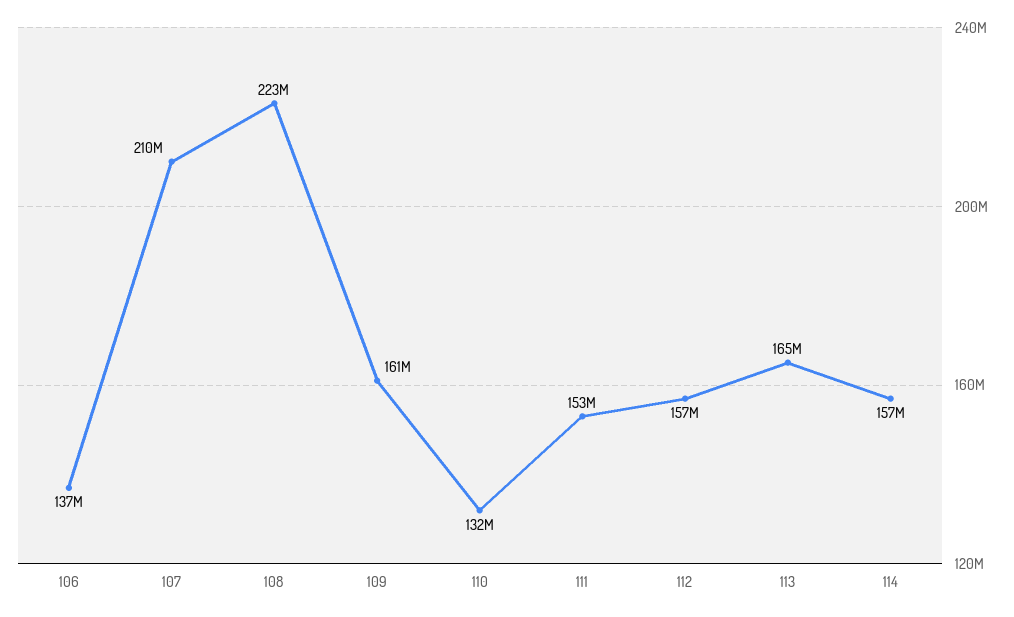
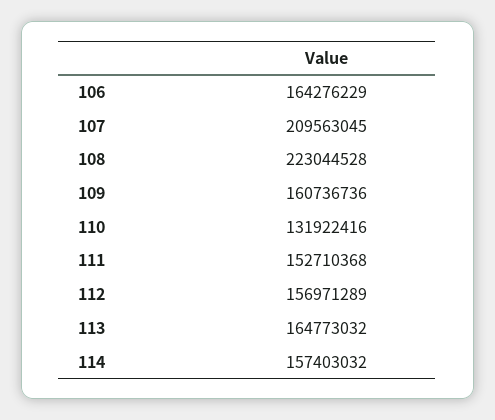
  {
-   "106": 137000000,
+   "106": 164276229,
    "107": 209563045,
    "108": 223044528,
    "109": 160736736,
    "110": 131922416,
    "111": 152710368,
    "112": 156971289,
    "113": 164773032,
    "114": 157403032
  }

